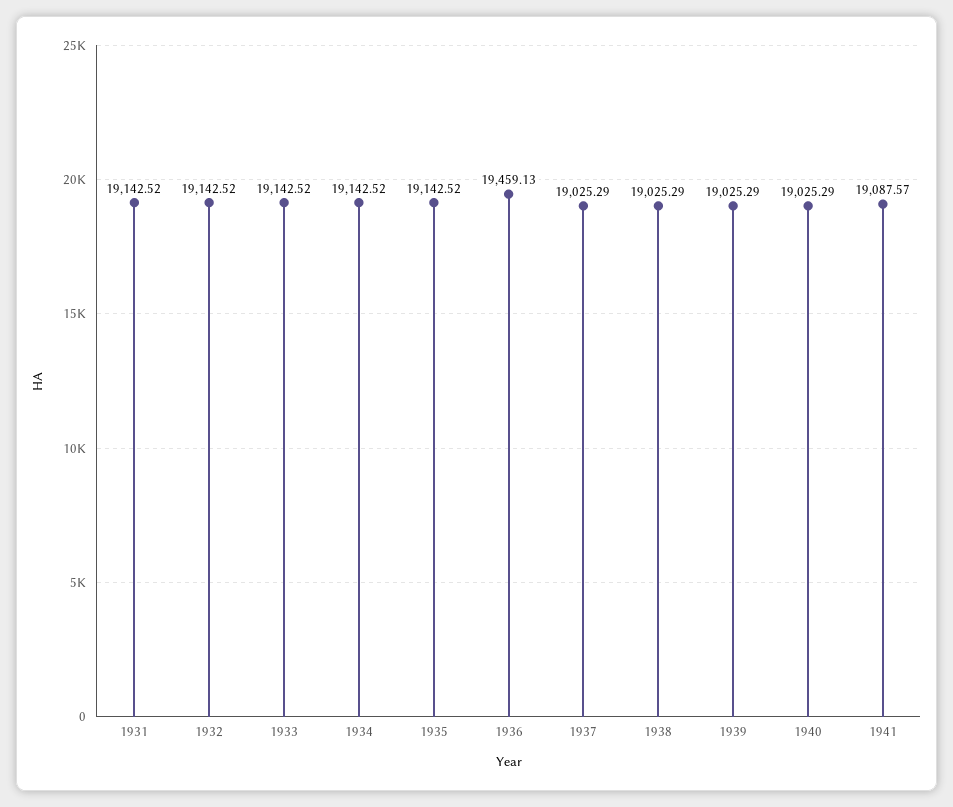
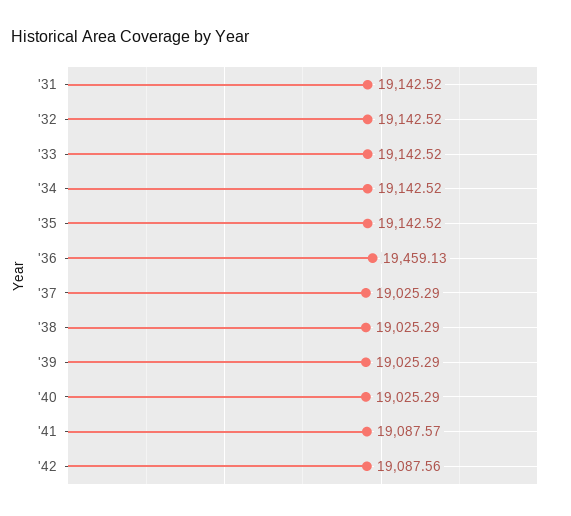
  {
    "1931": 19142.52,
    "1932": 19142.52,
    "1933": 19142.52,
    "1934": 19142.52,
    "1935": 19142.52,
    "1936": 19459.13,
    "1937": 19025.29,
    "1938": 19025.29,
    "1939": 19025.29,
    "1940": 19025.29,
-   "1941": 19087.57
+   "1941": 19087.57,
+   "'42": 19087.56
  }

